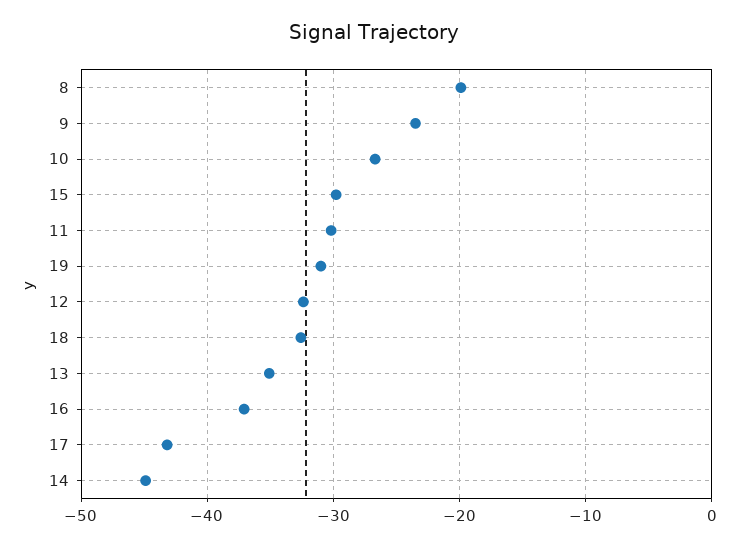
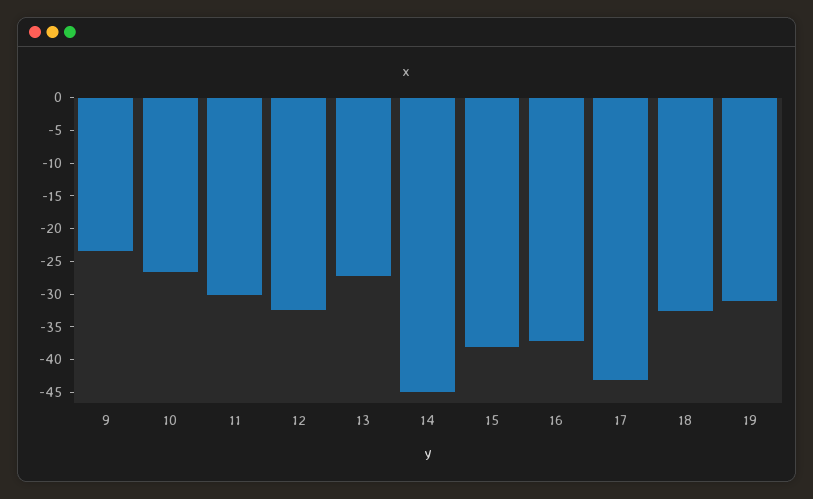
  {
-   "8": -20,
    "9": -24,
    "10": -27,
-   "15": -30,
+   "15": -37.5,
    "11": -30,
    "19": -31,
    "12": -32,
    "18": -33,
-   "13": -35,
+   "13": -27.5,
    "16": -37,
    "17": -43,
    "14": -45
  }

